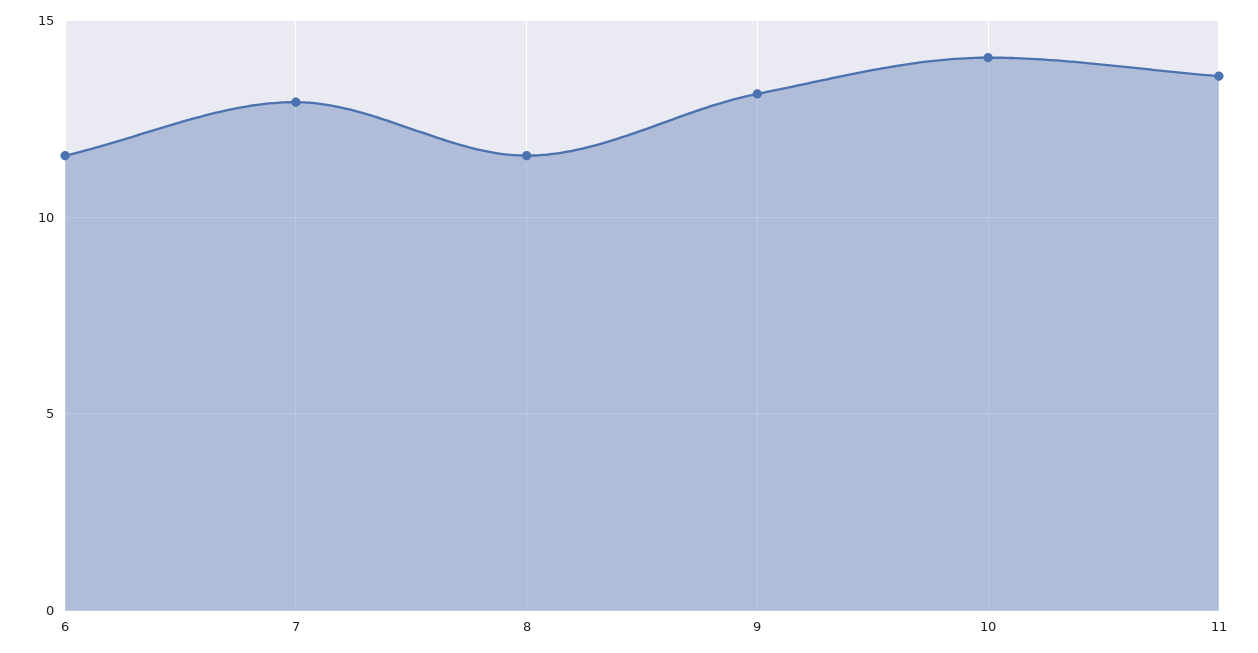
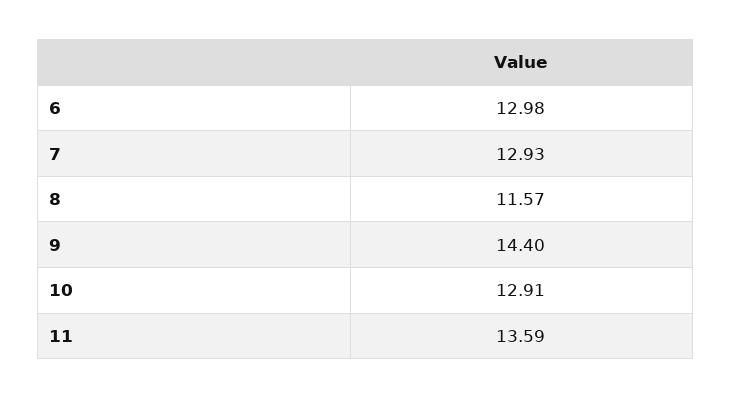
  {
-   "6": 11.5,
+   "6": 12.98,
    "7": 12.93,
    "8": 11.57,
-   "9": 13,
+   "9": 14.4,
-   "10": 14,
+   "10": 12.91,
    "11": 13.59
  }

